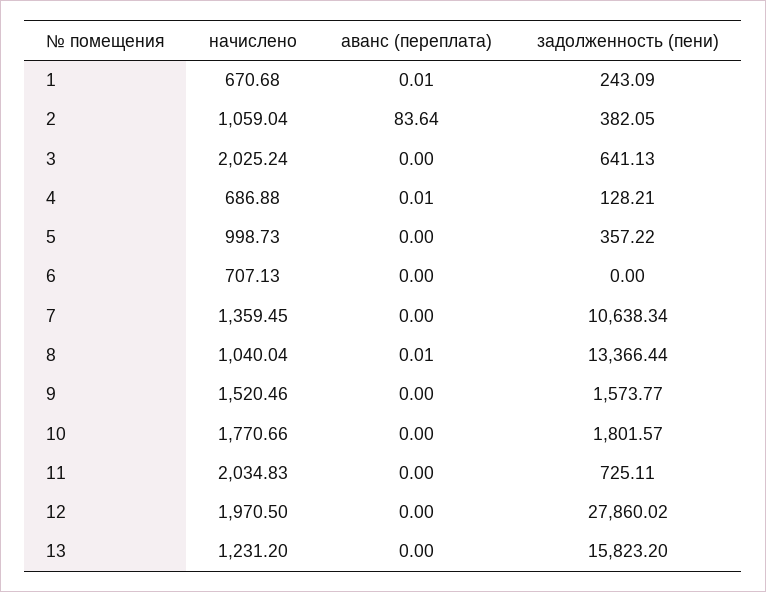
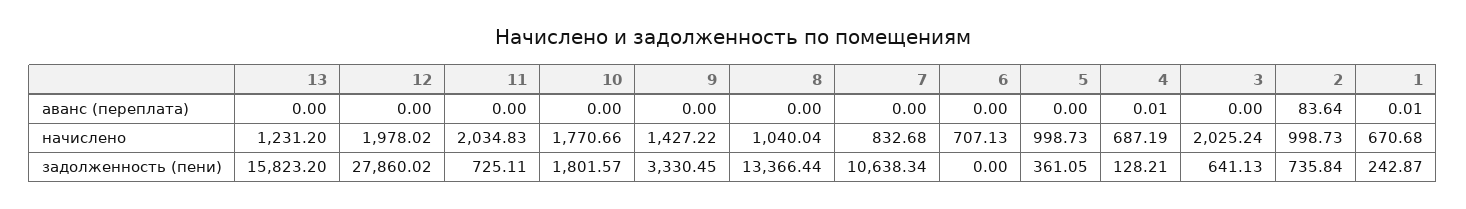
  {
    "начислено": {
      "1": 670.68,
-     "2": 1059.04,
+     "2": 998.73,
      "3": 2025.24,
-     "4": 686.88,
+     "4": 687.19,
      "5": 998.73,
      "6": 707.13,
-     "7": 1359.45,
+     "7": 832.68,
      "8": 1040.04,
-     "9": 1520.46,
+     "9": 1427.22,
      "10": 1770.66,
      "11": 2034.83,
-     "12": 1970.5,
+     "12": 1978.02,
      "13": 1231.2
    },
    "аванс (переплата)": {
      "1": 0.01,
      "2": 83.64,
      "3": 0,
      "4": 0.01,
      "5": 0,
      "6": 0,
      "7": 0,
-     "8": 0.01,
+     "8": 0,
      "9": 0,
      "10": 0,
      "11": 0,
      "12": 0,
      "13": 0
    },
    "задолженность (пени)": {
-     "1": 243.09,
+     "1": 242.87,
-     "2": 382.05,
+     "2": 735.84,
      "3": 641.13,
      "4": 128.21,
-     "5": 357.22,
+     "5": 361.05,
      "6": 0,
      "7": 10638.34,
      "8": 13366.44,
-     "9": 1573.77,
+     "9": 3330.45,
      "10": 1801.57,
      "11": 725.11,
      "12": 27860.02,
      "13": 15823.2
    }
  }

